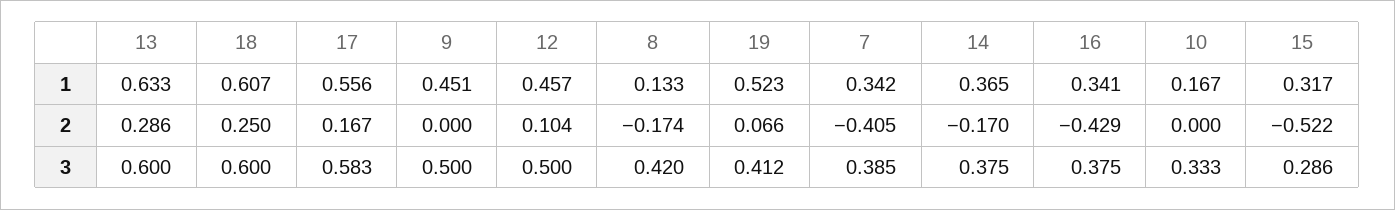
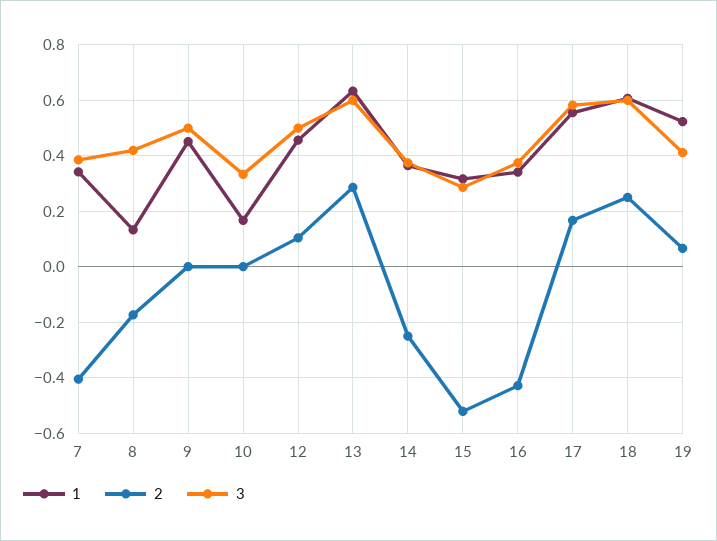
  {
    "1": {
      "13": 0.633,
      "18": 0.607,
      "17": 0.556,
      "9": 0.451,
      "12": 0.457,
      "8": 0.133,
      "19": 0.523,
      "7": 0.342,
      "14": 0.365,
      "16": 0.341,
      "10": 0.167,
      "15": 0.317
    },
    "2": {
      "13": 0.286,
      "18": 0.25,
      "17": 0.167,
      "9": 0,
      "12": 0.104,
      "8": -0.174,
      "19": 0.066,
      "7": -0.405,
-     "14": -0.17,
+     "14": -0.25,
      "16": -0.429,
      "10": 0,
      "15": -0.522
    },
    "3": {
      "13": 0.6,
      "18": 0.6,
      "17": 0.583,
      "9": 0.5,
      "12": 0.5,
      "8": 0.42,
      "19": 0.412,
      "7": 0.385,
      "14": 0.375,
      "16": 0.375,
      "10": 0.333,
      "15": 0.286
    }
  }

